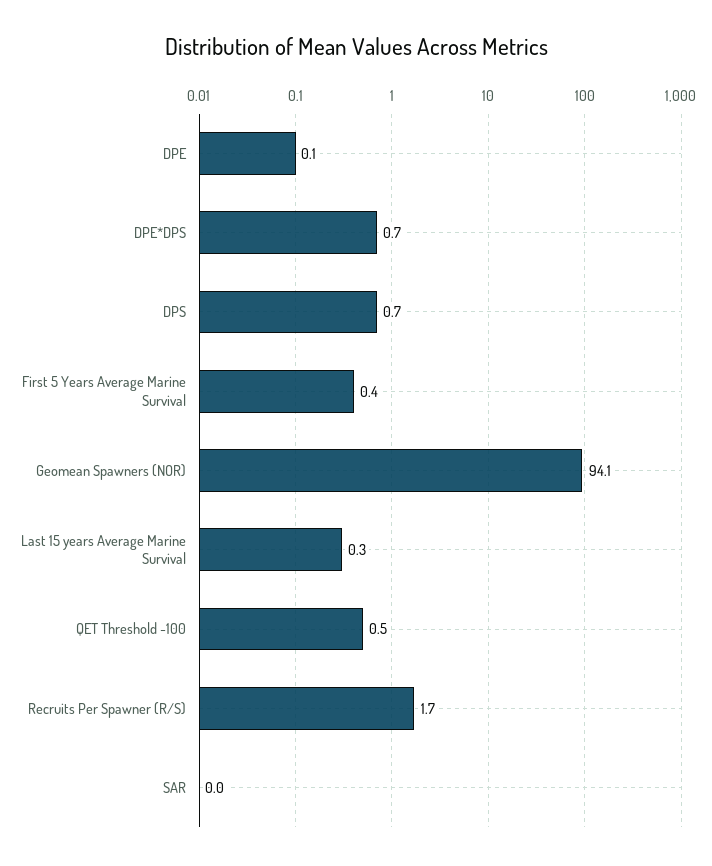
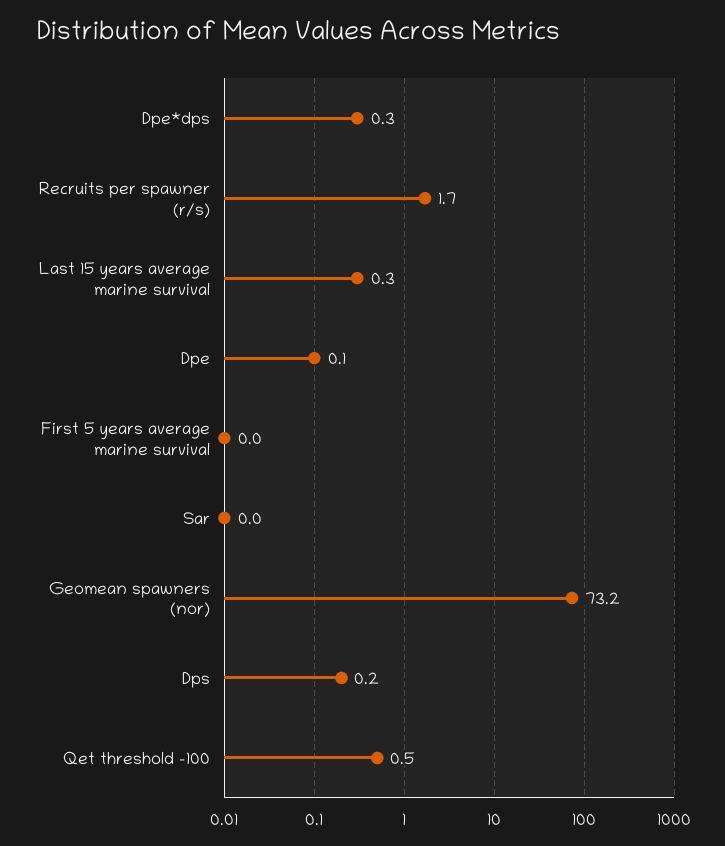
  {
    "DPE": 0.1,
-   "DPE*DPS": 0.7,
+   "DPE*DPS": 0.3,
-   "DPS": 0.7,
+   "DPS": 0.2,
-   "First 5 Years Average Marine Survival": 0.4,
+   "First 5 Years Average Marine Survival": 0,
-   "Geomean Spawners (NOR)": 94.1,
+   "Geomean Spawners (NOR)": 73.2,
    "Last 15 years Average Marine Survival": 0.3,
    "QET Threshold -100": 0.5,
    "Recruits Per Spawner (R/S)": 1.7,
    "SAR": 0
  }

